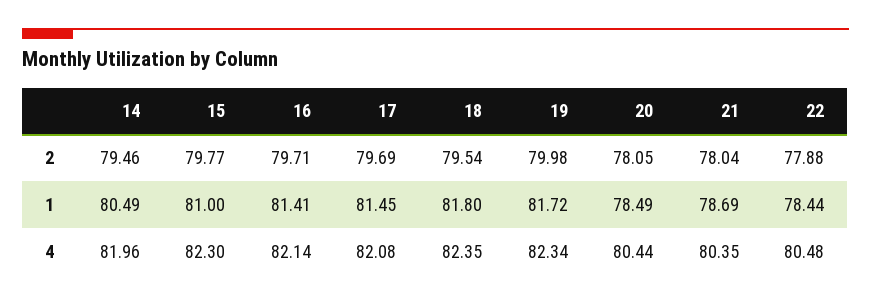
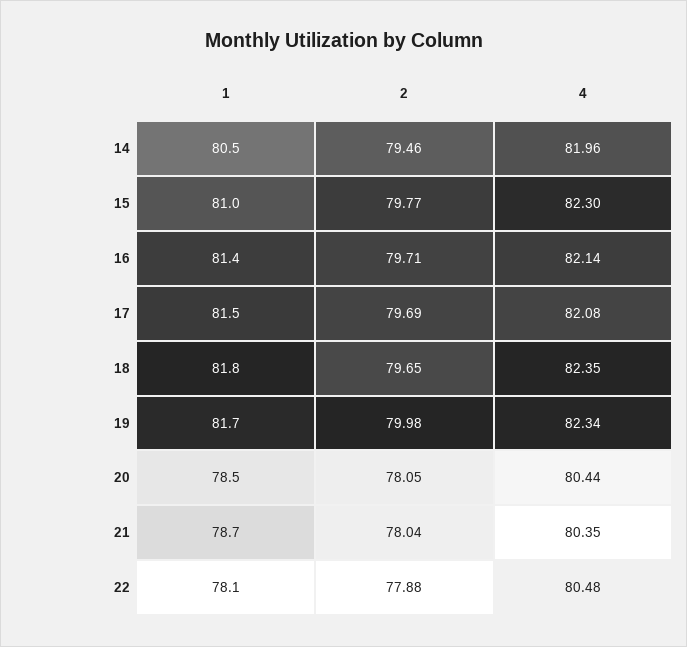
  {
    "14": {
      "2": 79.46,
      "1": 80.49,
      "4": 81.96
    },
    "15": {
      "2": 79.77,
      "1": 81,
      "4": 82.3
    },
    "16": {
      "2": 79.71,
      "1": 81.41,
      "4": 82.14
    },
    "17": {
      "2": 79.69,
      "1": 81.45,
      "4": 82.08
    },
    "18": {
-     "2": 79.54,
+     "2": 79.65,
      "1": 81.8,
      "4": 82.35
    },
    "19": {
      "2": 79.98,
      "1": 81.72,
      "4": 82.34
    },
    "20": {
      "2": 78.05,
      "1": 78.49,
      "4": 80.44
    },
    "21": {
      "2": 78.04,
      "1": 78.69,
      "4": 80.35
    },
    "22": {
      "2": 77.88,
-     "1": 78.44,
+     "1": 78.1,
      "4": 80.48
    }
  }

